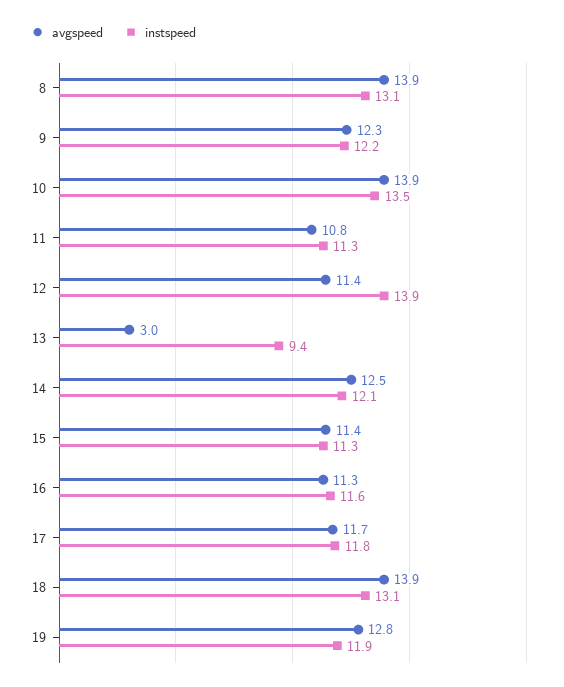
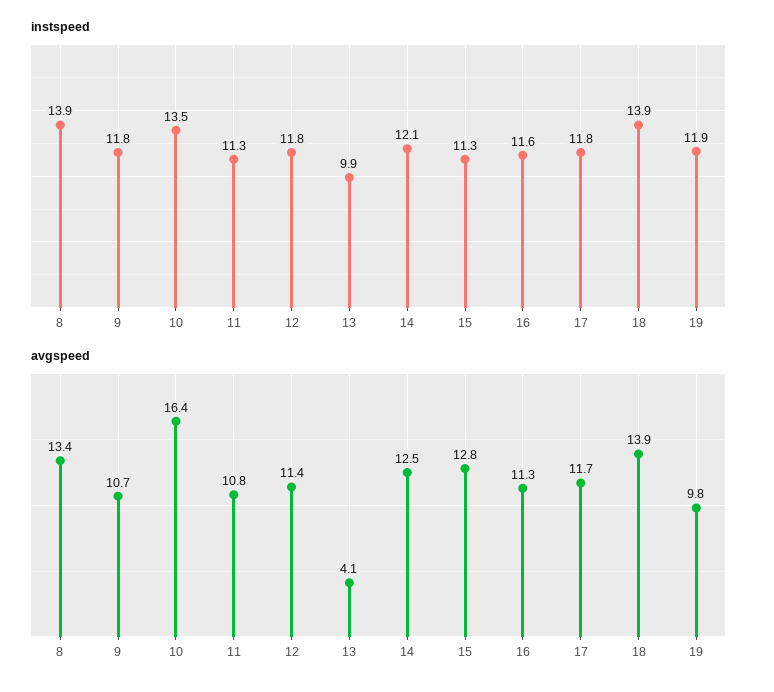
  {
    "avgspeed": {
-     "8": 13.9,
+     "8": 13.4,
-     "9": 12.3,
+     "9": 10.7,
-     "10": 13.9,
+     "10": 16.4,
      "11": 10.8,
      "12": 11.4,
-     "13": 3,
+     "13": 4.1,
      "14": 12.5,
-     "15": 11.4,
+     "15": 12.8,
      "16": 11.3,
      "17": 11.7,
      "18": 13.9,
-     "19": 12.8
+     "19": 9.8
    },
    "instspeed": {
-     "8": 13.1,
+     "8": 13.9,
-     "9": 12.2,
+     "9": 11.8,
      "10": 13.5,
      "11": 11.3,
-     "12": 13.9,
+     "12": 11.8,
-     "13": 9.4,
+     "13": 9.9,
      "14": 12.1,
      "15": 11.3,
      "16": 11.6,
      "17": 11.8,
-     "18": 13.1,
+     "18": 13.9,
      "19": 11.9
    }
  }

